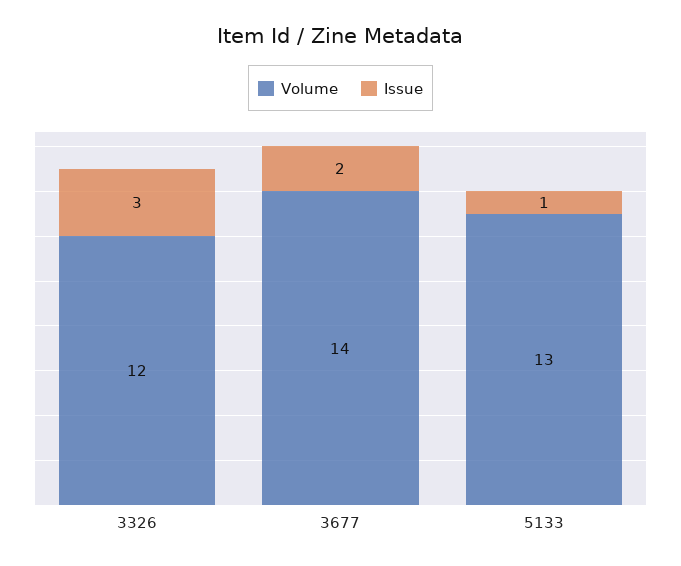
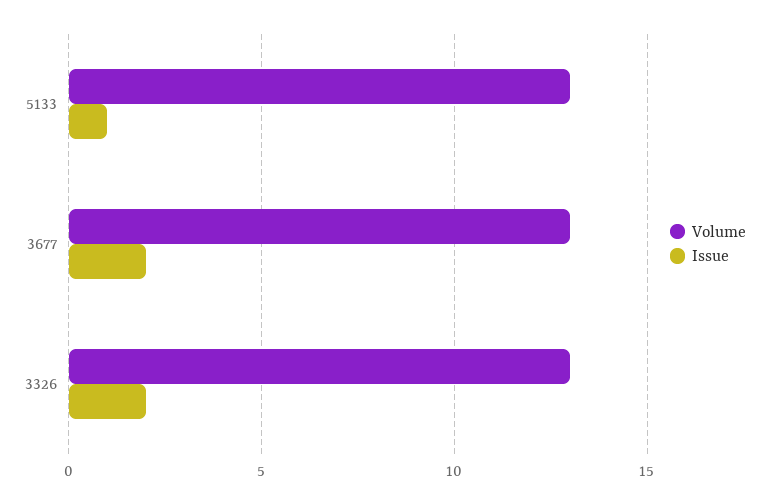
  {
    "Volume": {
-     "3326": 12,
+     "3326": 13,
-     "3677": 14,
+     "3677": 13,
      "5133": 13
    },
    "Issue": {
-     "3326": 3,
+     "3326": 2,
      "3677": 2,
      "5133": 1
    }
  }

